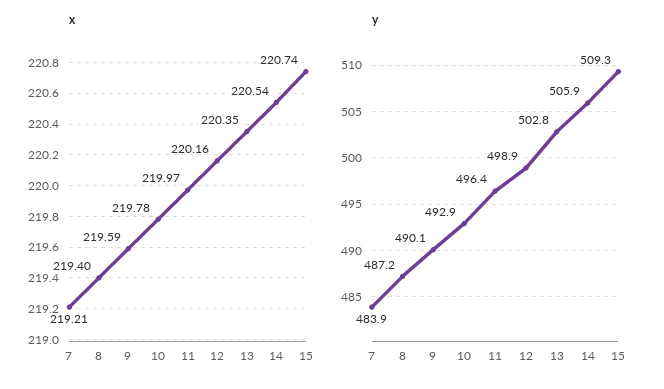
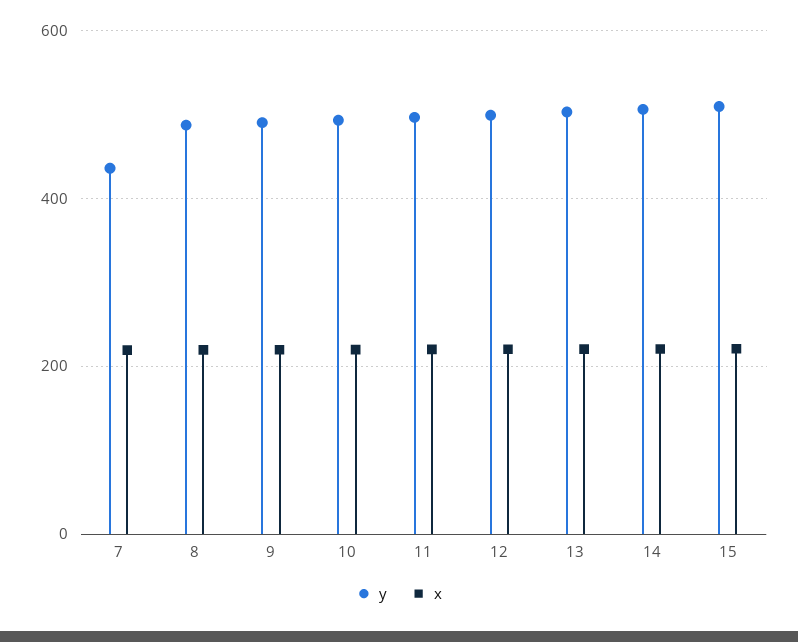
  {
    "x": {
      "7": 219.21,
      "8": 219.4,
      "9": 219.59,
      "10": 219.78,
      "11": 219.97,
      "12": 220.16,
      "13": 220.35,
      "14": 220.54,
      "15": 220.74
    },
    "y": {
-     "7": 483.9,
+     "7": 440,
      "8": 487.2,
      "9": 490.1,
      "10": 492.9,
      "11": 496.4,
      "12": 498.9,
      "13": 502.8,
      "14": 505.9,
      "15": 509.3
    }
  }

